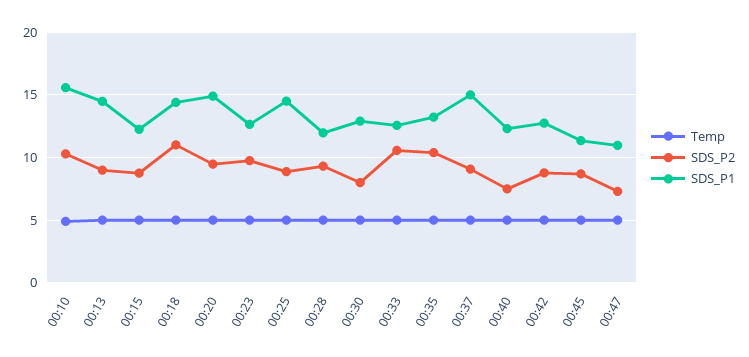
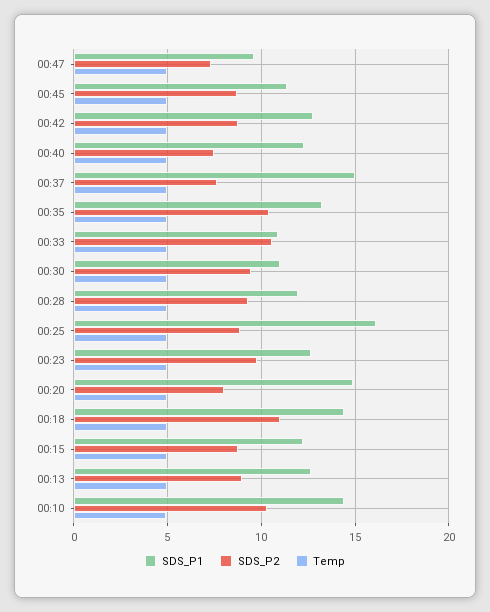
  {
    "Temp": {
      "00:10": 5,
      "00:13": 5,
      "00:15": 5,
      "00:18": 5,
      "00:20": 5,
      "00:23": 5,
      "00:25": 5,
      "00:28": 5,
      "00:30": 5,
      "00:33": 5,
      "00:35": 5,
      "00:37": 5,
      "00:40": 5,
      "00:42": 5,
      "00:45": 5,
      "00:47": 5
    },
    "SDS_P2": {
      "00:10": 10.5,
      "00:13": 9,
      "00:15": 9,
      "00:18": 11,
-     "00:20": 9.5,
+     "00:20": 8,
      "00:23": 10,
      "00:25": 9,
      "00:28": 9.5,
-     "00:30": 8,
+     "00:30": 9.5,
      "00:33": 10.5,
      "00:35": 10.5,
-     "00:37": 9,
+     "00:37": 7.5,
      "00:40": 7.5,
      "00:42": 9,
      "00:45": 8.5,
      "00:47": 7.5
    },
    "SDS_P1": {
-     "00:10": 15.5,
+     "00:10": 14.5,
-     "00:13": 14.5,
+     "00:13": 12.5,
      "00:15": 12.5,
      "00:18": 14.5,
      "00:20": 15,
      "00:23": 12.5,
-     "00:25": 14.5,
+     "00:25": 16,
      "00:28": 12,
-     "00:30": 13,
+     "00:30": 11,
-     "00:33": 12.5,
+     "00:33": 11,
      "00:35": 13,
      "00:37": 15,
      "00:40": 12.5,
      "00:42": 13,
      "00:45": 11.5,
-     "00:47": 11
+     "00:47": 9.5
    }
  }

